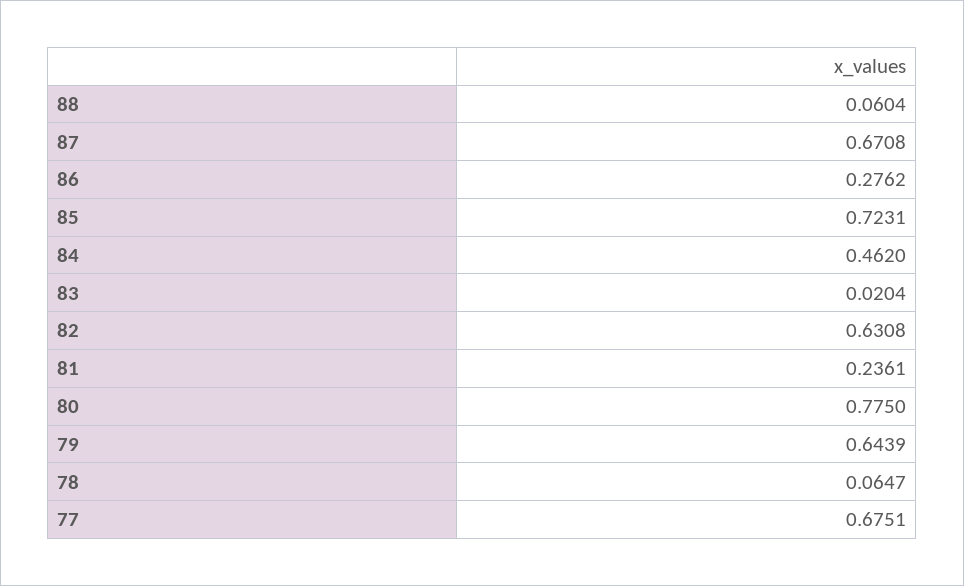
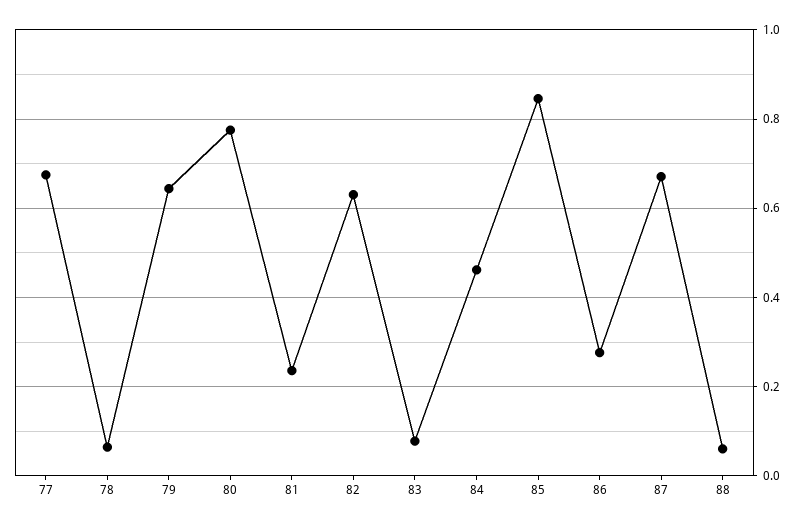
  {
    "88": 0.0604,
    "87": 0.6708,
    "86": 0.2762,
-   "85": 0.7231,
+   "85": 0.84,
    "84": 0.462,
-   "83": 0.0204,
+   "83": 0.08,
    "82": 0.6308,
    "81": 0.2361,
    "80": 0.775,
    "79": 0.6439,
    "78": 0.0647,
    "77": 0.6751
  }

